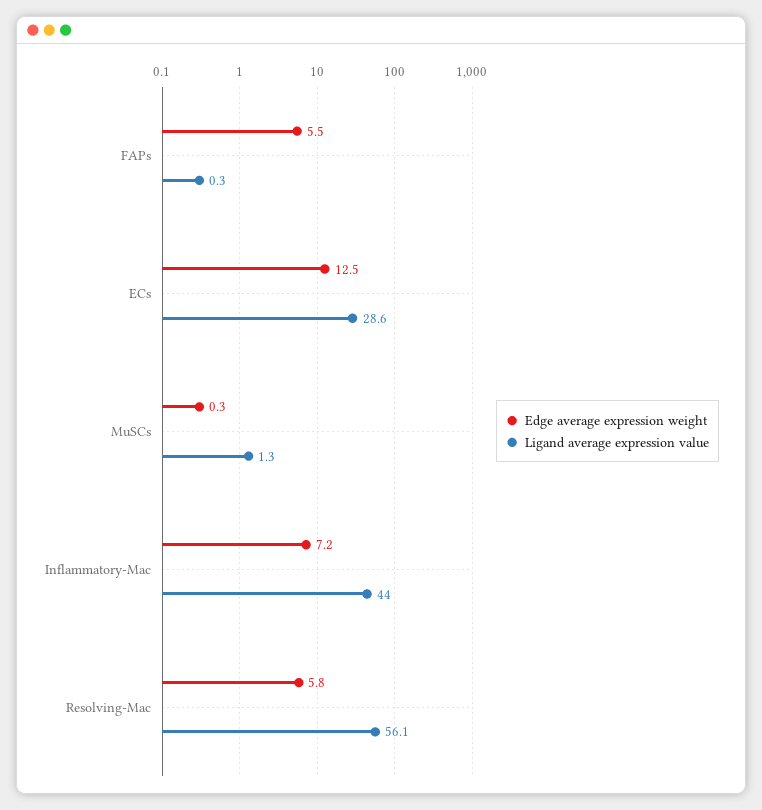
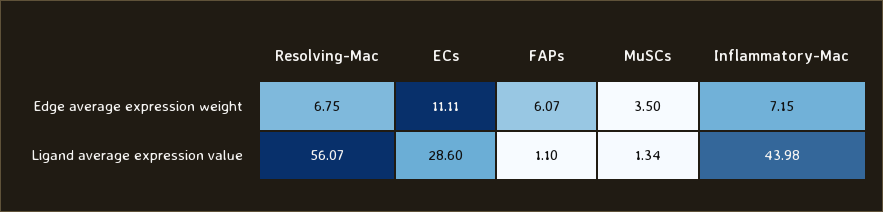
  {
    "Edge average expression weight": {
-     "FAPs": 5.5,
+     "FAPs": 6.07,
-     "ECs": 12.5,
+     "ECs": 11.11,
-     "MuSCs": 0.3,
+     "MuSCs": 3.5,
      "Inflammatory-Mac": 7.15,
-     "Resolving-Mac": 5.8
+     "Resolving-Mac": 6.75
    },
    "Ligand average expression value": {
-     "FAPs": 0.3,
+     "FAPs": 1.1,
      "ECs": 28.6,
      "MuSCs": 1.34,
      "Inflammatory-Mac": 43.98,
      "Resolving-Mac": 56.07
    }
  }

